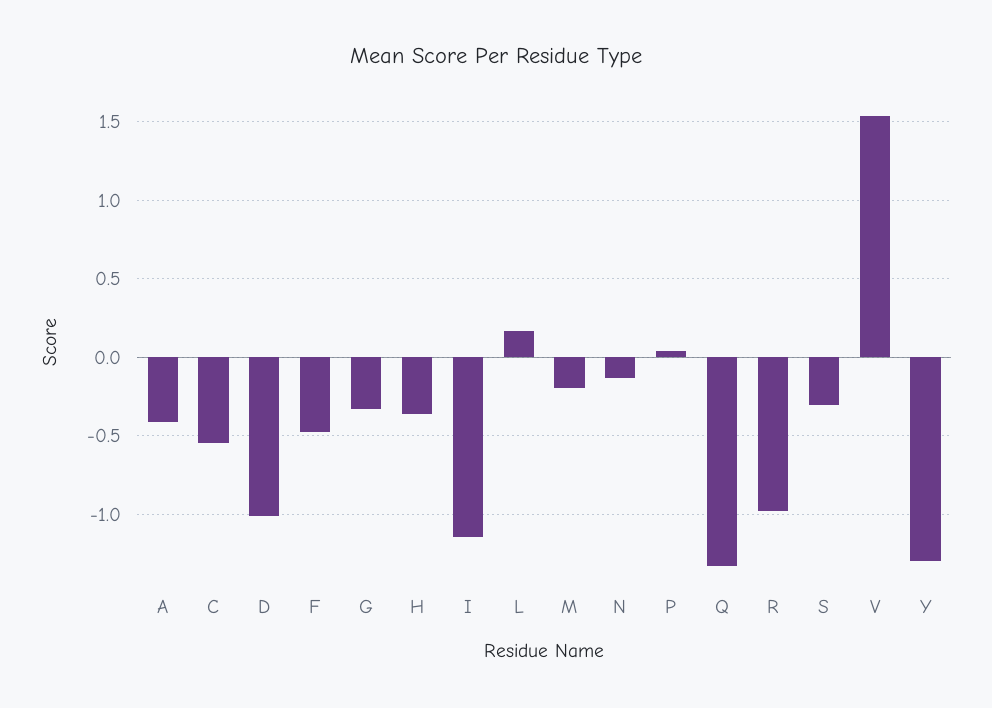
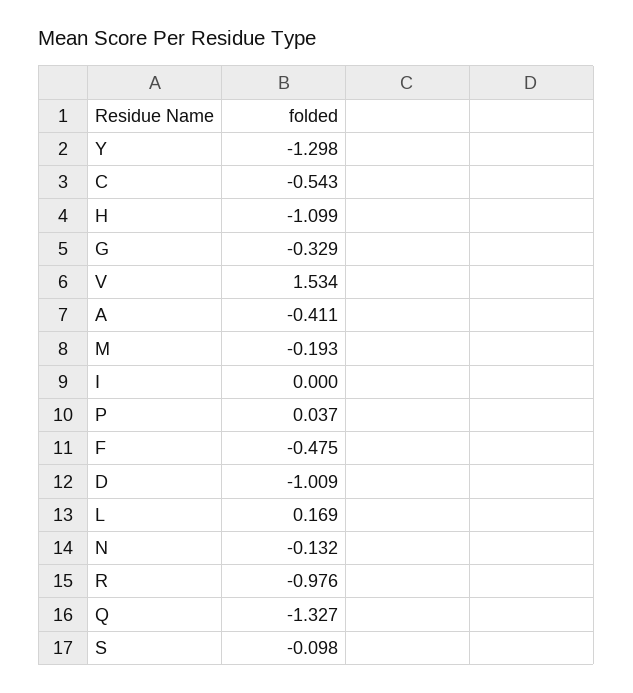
  {
    "A": -0.411,
    "C": -0.543,
    "D": -1.009,
    "F": -0.475,
    "G": -0.329,
-   "H": -0.35,
+   "H": -1.099,
-   "I": -1.15,
+   "I": 0,
    "L": 0.169,
    "M": -0.193,
    "N": -0.132,
    "P": 0.037,
    "Q": -1.327,
    "R": -0.976,
-   "S": -0.3,
+   "S": -0.098,
    "V": 1.534,
    "Y": -1.298
  }

